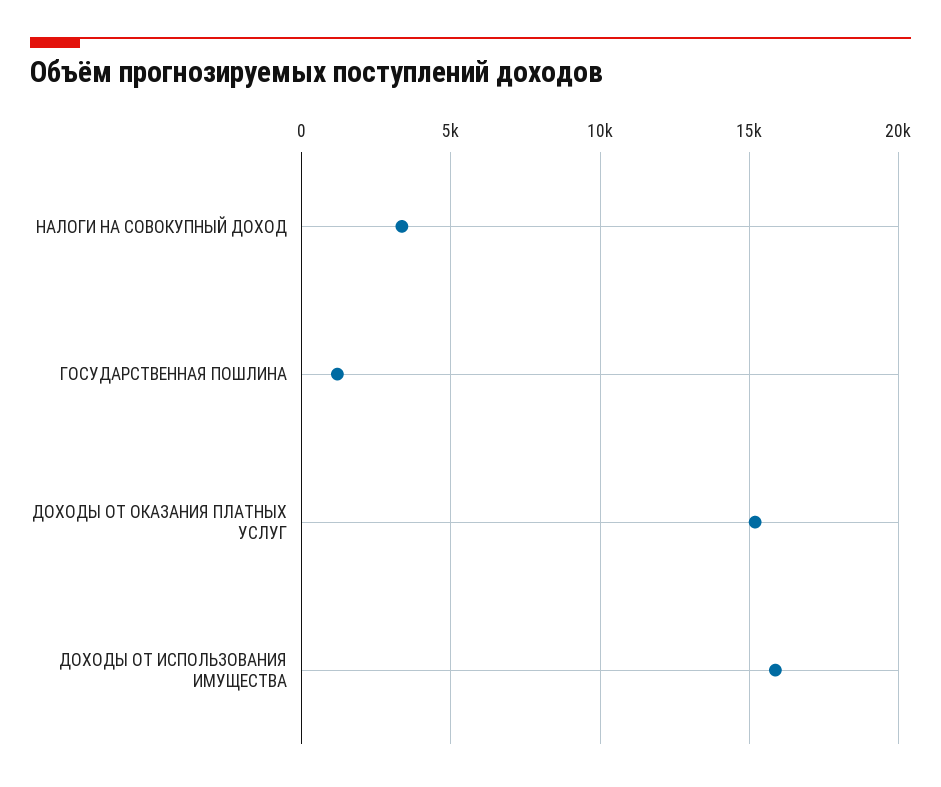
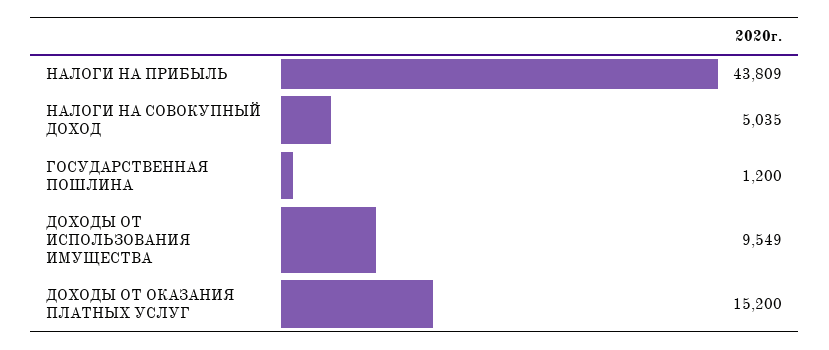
  {
-   "НАЛОГИ НА СОВОКУПНЫЙ ДОХОД": 3500,
+   "НАЛОГИ НА СОВОКУПНЫЙ ДОХОД": 5035,
    "ГОСУДАРСТВЕННАЯ ПОШЛИНА": 1200,
    "ДОХОДЫ ОТ ОКАЗАНИЯ ПЛАТНЫХ УСЛУГ": 15200,
-   "ДОХОДЫ ОТ ИСПОЛЬЗОВАНИЯ ИМУЩЕСТВА": 16000
+   "ДОХОДЫ ОТ ИСПОЛЬЗОВАНИЯ ИМУЩЕСТВА": 9549,
+   "НАЛОГИ НА ПРИБЫЛЬ": 43809
  }

